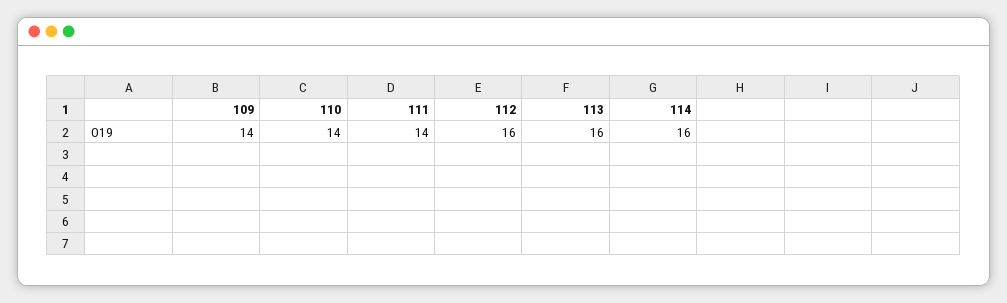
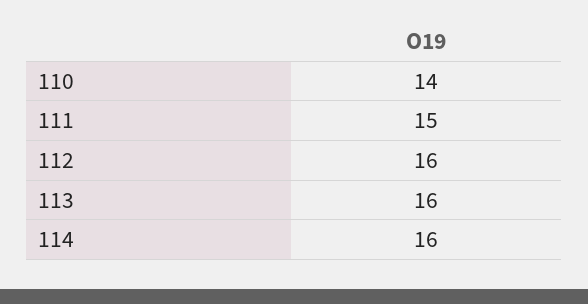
  {
-   "109": 14,
    "110": 14,
-   "111": 14,
+   "111": 15,
    "112": 16,
    "113": 16,
    "114": 16
  }

